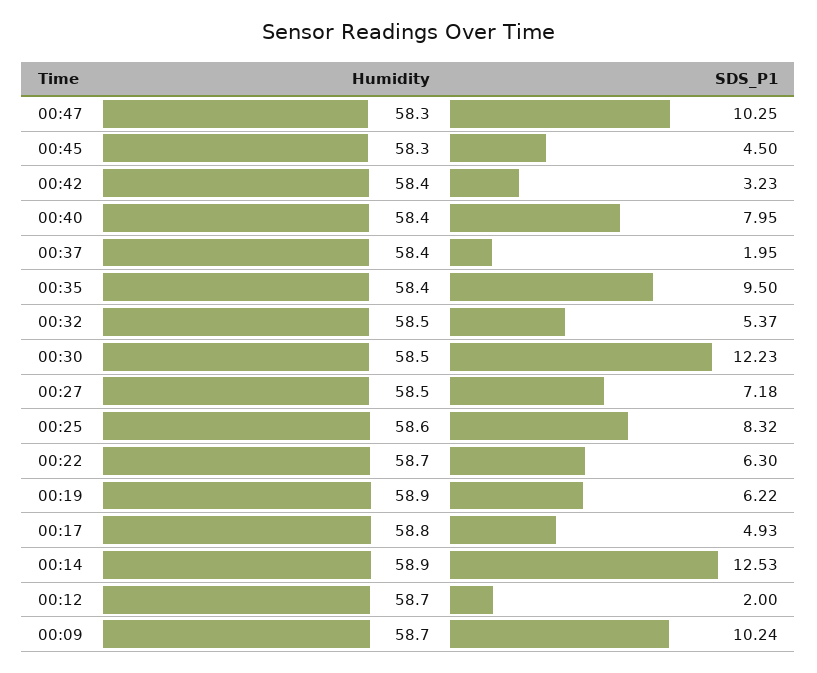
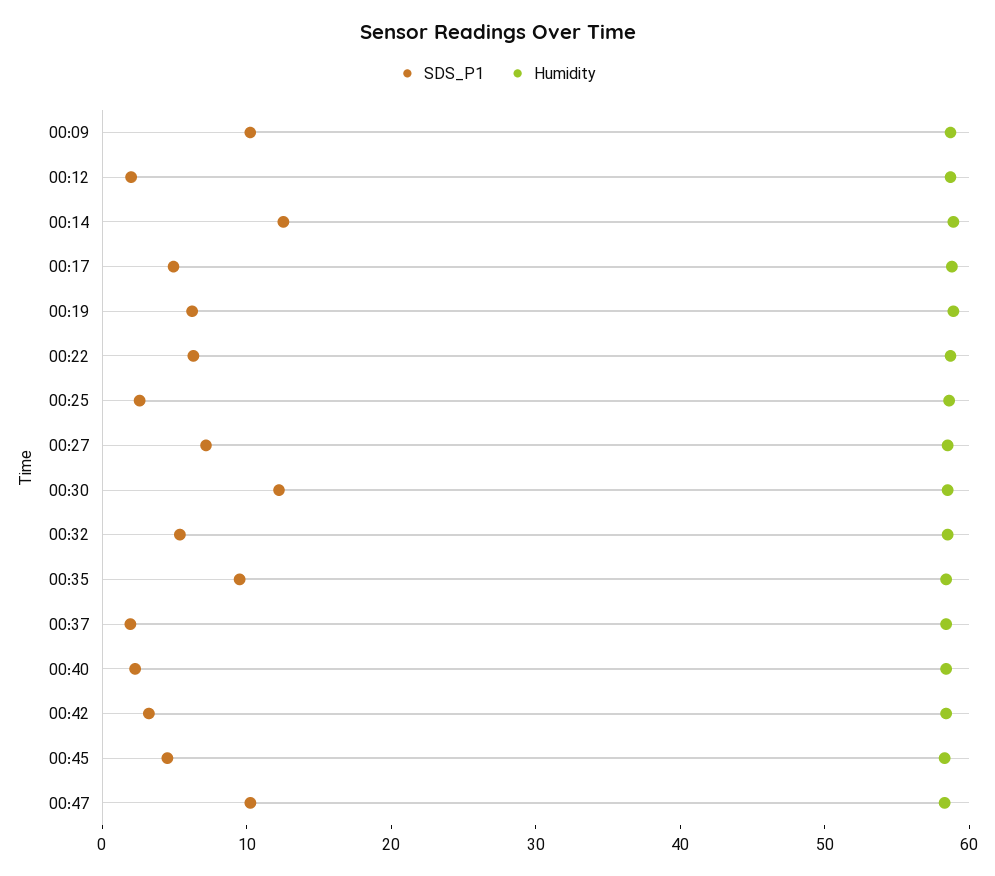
  {
    "Humidity": {
      "00:47": 58.3,
      "00:45": 58.3,
      "00:42": 58.4,
      "00:40": 58.4,
      "00:37": 58.4,
      "00:35": 58.4,
      "00:32": 58.5,
      "00:30": 58.5,
      "00:27": 58.5,
      "00:25": 58.6,
      "00:22": 58.7,
      "00:19": 58.9,
      "00:17": 58.8,
      "00:14": 58.9,
      "00:12": 58.7,
      "00:09": 58.7
    },
    "SDS_P1": {
      "00:47": 10.25,
      "00:45": 4.5,
      "00:42": 3.23,
-     "00:40": 7.95,
+     "00:40": 2,
      "00:37": 1.95,
      "00:35": 9.5,
      "00:32": 5.37,
      "00:30": 12.23,
      "00:27": 7.18,
-     "00:25": 8.32,
+     "00:25": 2,
      "00:22": 6.3,
      "00:19": 6.22,
      "00:17": 4.93,
      "00:14": 12.53,
      "00:12": 2,
      "00:09": 10.24
    }
  }

